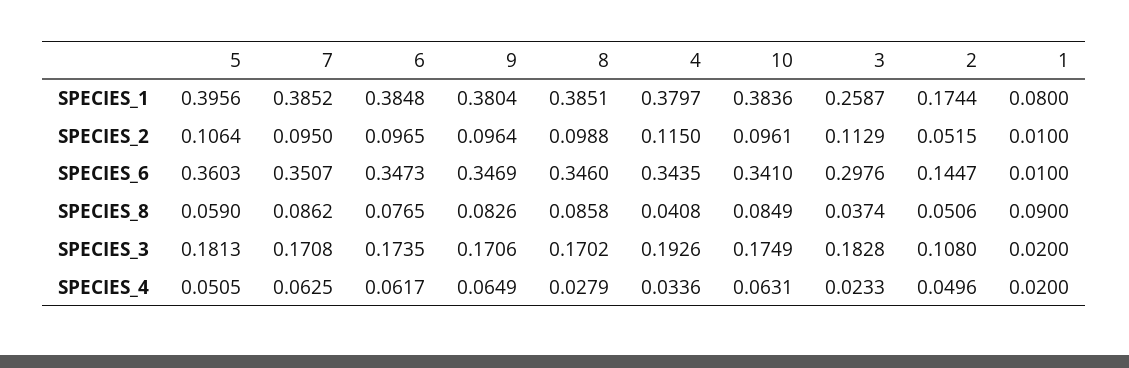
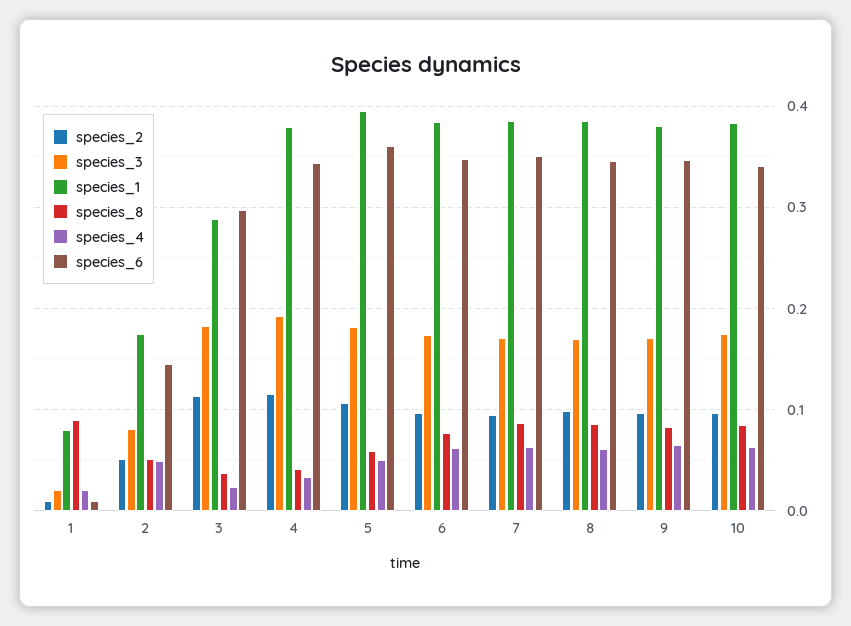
  {
    "SPECIES_1": {
      "5": 0.3956,
      "7": 0.3852,
      "6": 0.3848,
      "9": 0.3804,
      "8": 0.3851,
      "4": 0.3797,
      "10": 0.3836,
-     "3": 0.2587,
+     "3": 0.29,
      "2": 0.1744,
      "1": 0.08
    },
    "SPECIES_2": {
      "5": 0.1064,
      "7": 0.095,
      "6": 0.0965,
      "9": 0.0964,
      "8": 0.0988,
      "4": 0.115,
      "10": 0.0961,
      "3": 0.1129,
      "2": 0.0515,
      "1": 0.01
    },
    "SPECIES_6": {
      "5": 0.3603,
      "7": 0.3507,
      "6": 0.3473,
      "9": 0.3469,
      "8": 0.346,
      "4": 0.3435,
      "10": 0.341,
      "3": 0.2976,
      "2": 0.1447,
      "1": 0.01
    },
    "SPECIES_8": {
      "5": 0.059,
      "7": 0.0862,
      "6": 0.0765,
      "9": 0.0826,
      "8": 0.0858,
      "4": 0.0408,
      "10": 0.0849,
      "3": 0.0374,
      "2": 0.0506,
      "1": 0.09
    },
    "SPECIES_3": {
      "5": 0.1813,
      "7": 0.1708,
      "6": 0.1735,
      "9": 0.1706,
      "8": 0.1702,
      "4": 0.1926,
      "10": 0.1749,
      "3": 0.1828,
-     "2": 0.108,
+     "2": 0.08,
      "1": 0.02
    },
    "SPECIES_4": {
      "5": 0.0505,
      "7": 0.0625,
      "6": 0.0617,
      "9": 0.0649,
-     "8": 0.0279,
+     "8": 0.06,
      "4": 0.0336,
      "10": 0.0631,
      "3": 0.0233,
      "2": 0.0496,
      "1": 0.02
    }
  }

